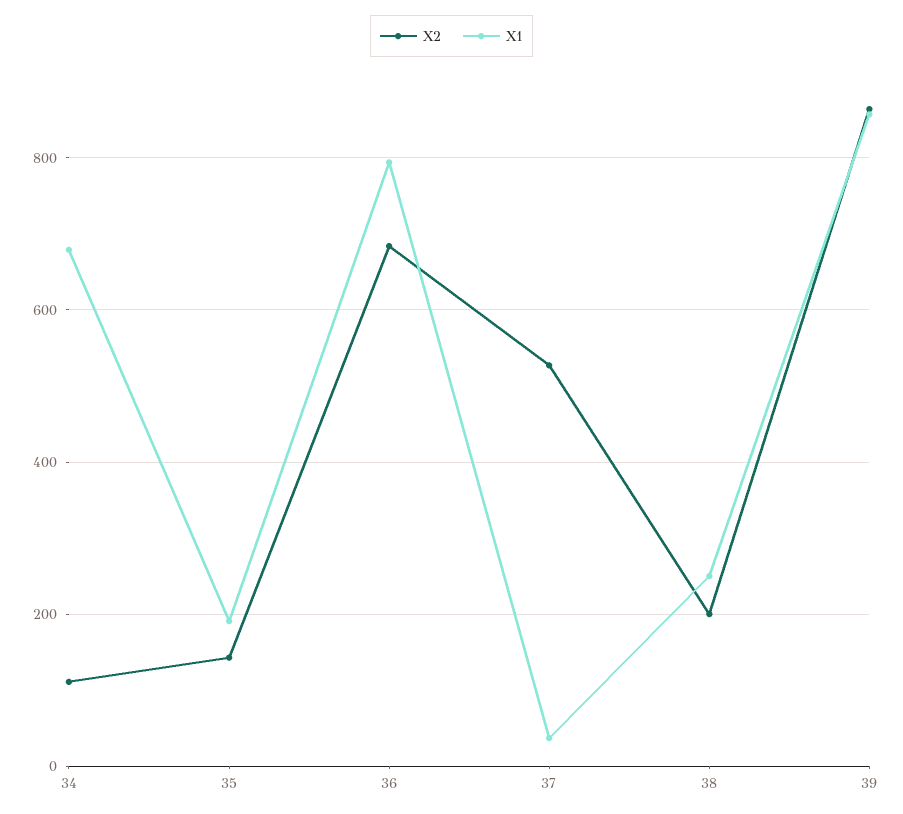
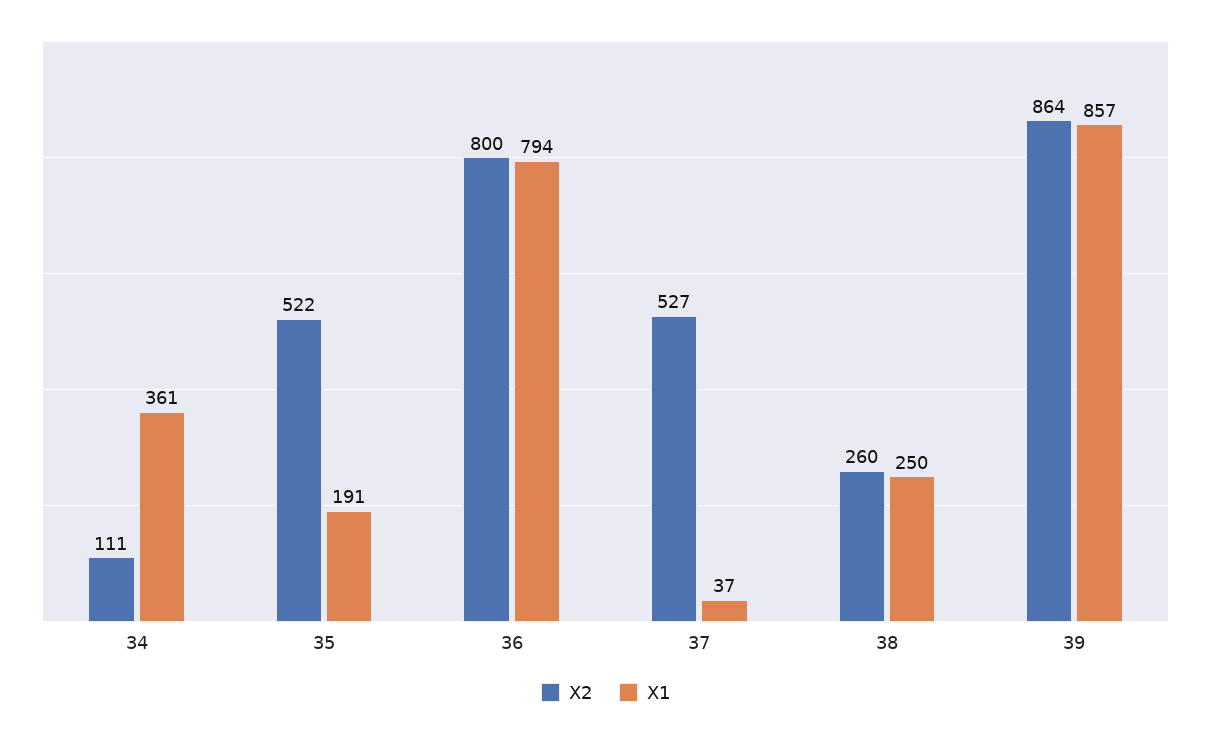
  {
    "X2": {
      "34": 111,
-     "35": 140,
+     "35": 522,
-     "36": 680,
+     "36": 800,
      "37": 527,
-     "38": 200,
+     "38": 260,
      "39": 864
    },
    "X1": {
-     "34": 680,
+     "34": 361,
      "35": 191,
      "36": 794,
      "37": 37,
      "38": 250,
      "39": 857
    }
  }

